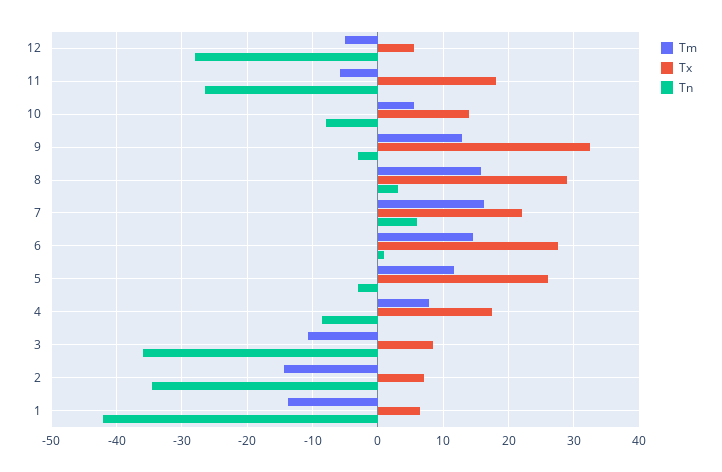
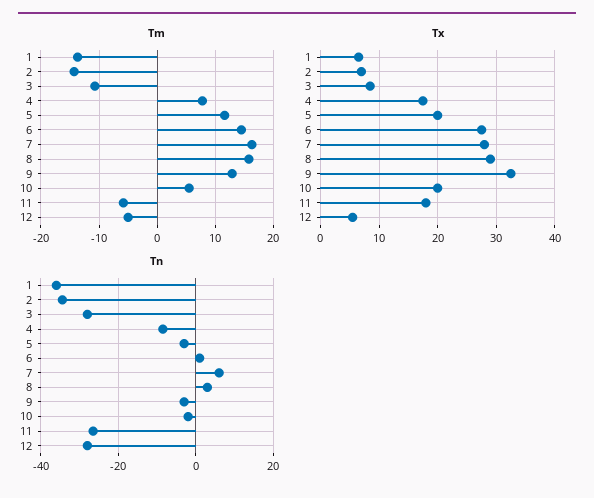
  {
    "Tm": {
      "12": -5,
      "11": -6,
      "10": 6,
      "9": 13,
      "8": 16,
      "7": 16,
      "6": 15,
      "5": 12,
      "4": 8,
      "3": -11,
      "2": -14,
      "1": -14
    },
    "Tx": {
      "12": 6,
      "11": 18,
-     "10": 14,
+     "10": 20,
      "9": 33,
      "8": 29,
-     "7": 22,
+     "7": 28,
      "6": 28,
-     "5": 26,
+     "5": 20,
      "4": 18,
      "3": 9,
      "2": 7,
      "1": 7
    },
    "Tn": {
      "12": -28,
      "11": -27,
-     "10": -8,
+     "10": -2,
      "9": -3,
      "8": 3,
      "7": 6,
      "6": 1,
      "5": -3,
      "4": -9,
-     "3": -36,
+     "3": -28,
      "2": -35,
-     "1": -42
+     "1": -36
    }
  }

